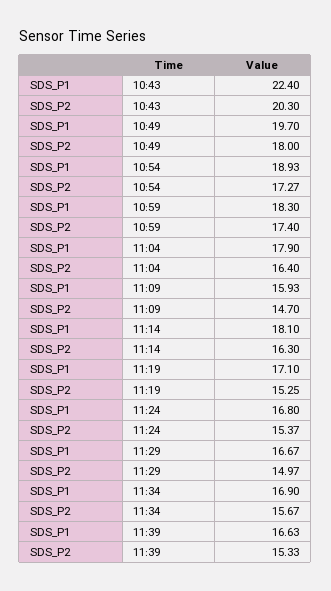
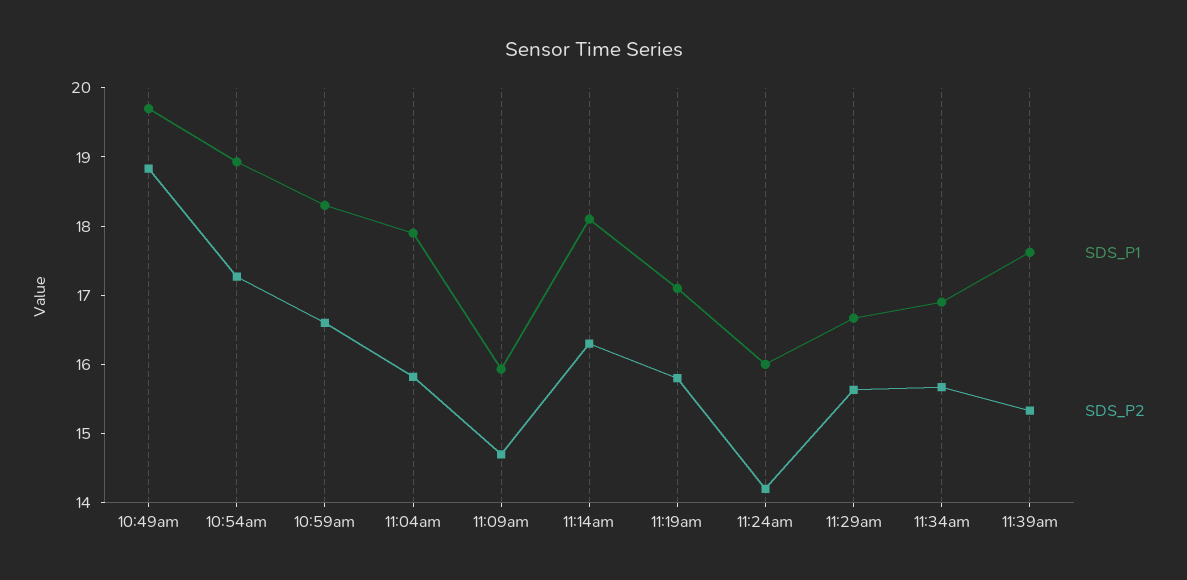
  {
    "SDS_P1": {
-     "10:43": 22.4,
      "10:49": 19.7,
      "10:54": 18.93,
      "10:59": 18.3,
      "11:04": 17.9,
      "11:09": 15.93,
      "11:14": 18.1,
      "11:19": 17.1,
-     "11:24": 16.8,
+     "11:24": 16,
      "11:29": 16.67,
      "11:34": 16.9,
-     "11:39": 16.63
+     "11:39": 17.6
    },
    "SDS_P2": {
-     "10:43": 20.3,
-     "10:49": 18,
+     "10:49": 18.8,
      "10:54": 17.27,
-     "10:59": 17.4,
+     "10:59": 16.6,
-     "11:04": 16.4,
+     "11:04": 15.8,
      "11:09": 14.7,
      "11:14": 16.3,
-     "11:19": 15.25,
+     "11:19": 15.8,
-     "11:24": 15.37,
+     "11:24": 14.2,
-     "11:29": 14.97,
+     "11:29": 15.6,
      "11:34": 15.67,
      "11:39": 15.33
    }
  }

